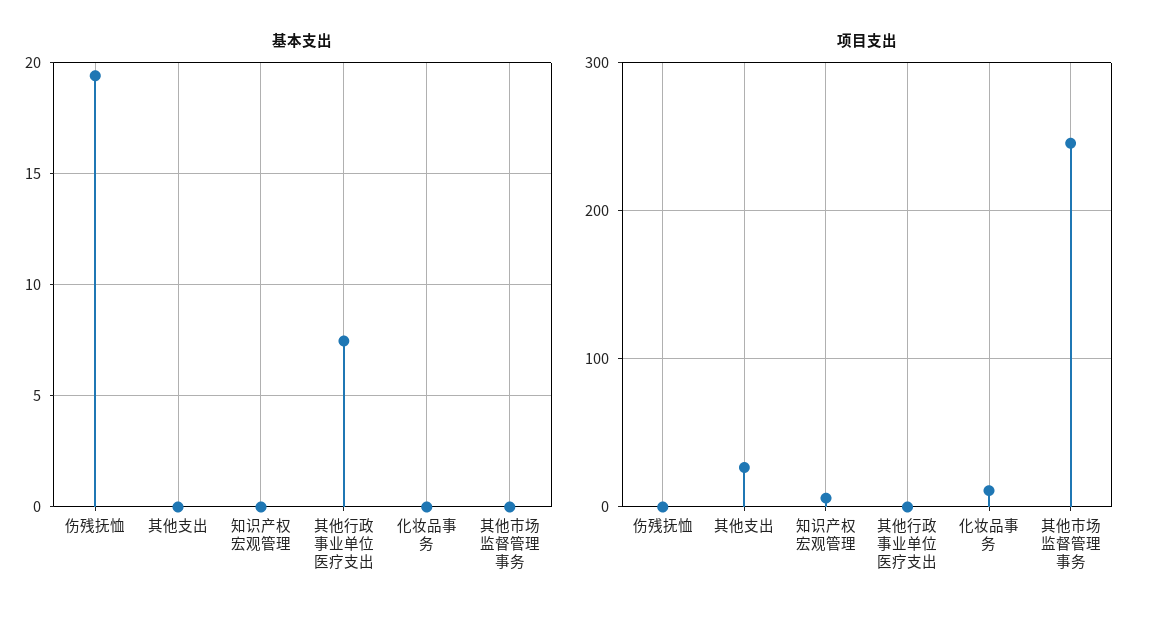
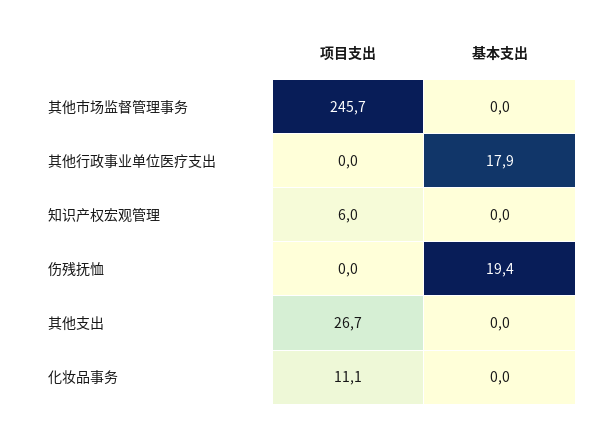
  {
    "基本支出": {
      "伤残抚恤": 19.4,
      "其他支出": 0,
      "知识产权宏观管理": 0,
-     "其他行政事业单位医疗支出": 7.5,
+     "其他行政事业单位医疗支出": 17.9,
      "化妆品事务": 0,
      "其他市场监督管理事务": 0
    },
    "项目支出": {
      "伤残抚恤": 0,
      "其他支出": 26.7,
      "知识产权宏观管理": 6,
      "其他行政事业单位医疗支出": 0,
      "化妆品事务": 11.1,
      "其他市场监督管理事务": 245.7
    }
  }

